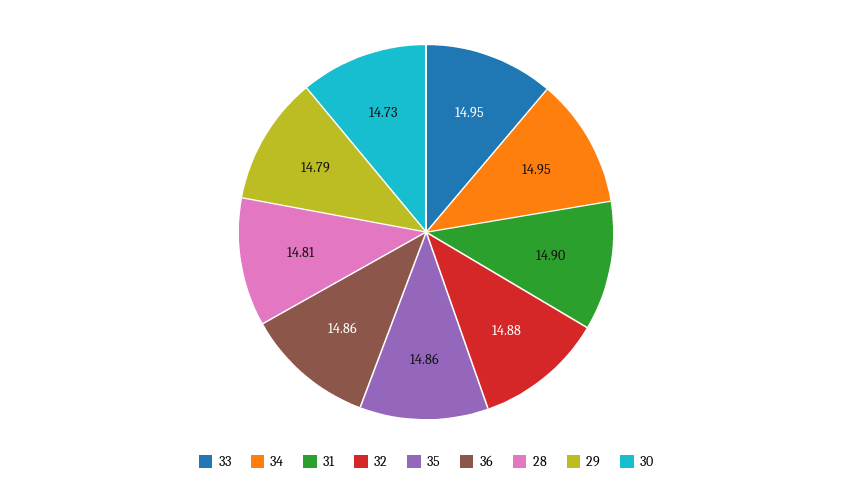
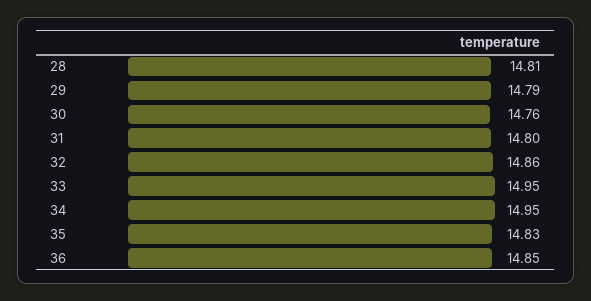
  {
    "33": 14.95,
    "34": 14.95,
-   "31": 14.9,
+   "31": 14.8,
-   "32": 14.88,
+   "32": 14.86,
-   "35": 14.86,
+   "35": 14.83,
-   "36": 14.86,
+   "36": 14.85,
    "28": 14.81,
    "29": 14.79,
-   "30": 14.73
+   "30": 14.76
  }

